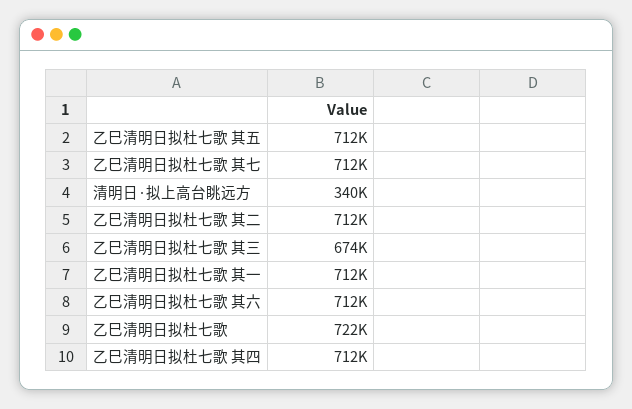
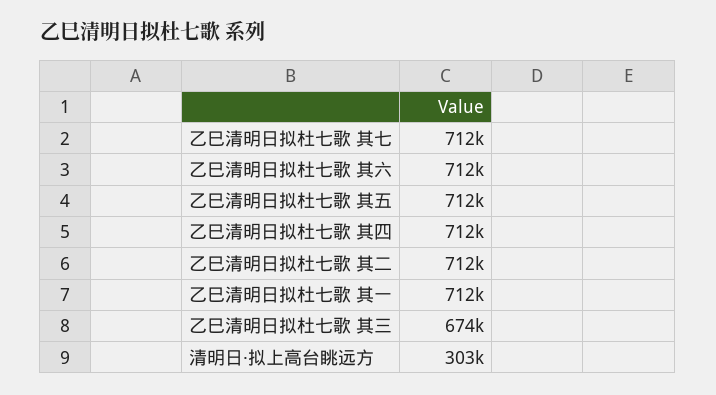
  {
    "乙巳清明日拟杜七歌 其五": 712000,
    "乙巳清明日拟杜七歌 其七": 712000,
-   "清明日·拟上高台眺远方": 340000,
+   "清明日·拟上高台眺远方": 303000,
    "乙巳清明日拟杜七歌 其二": 712000,
    "乙巳清明日拟杜七歌 其三": 674000,
    "乙巳清明日拟杜七歌 其一": 712000,
    "乙巳清明日拟杜七歌 其六": 712000,
-   "乙巳清明日拟杜七歌": 722000,
    "乙巳清明日拟杜七歌 其四": 712000
  }

